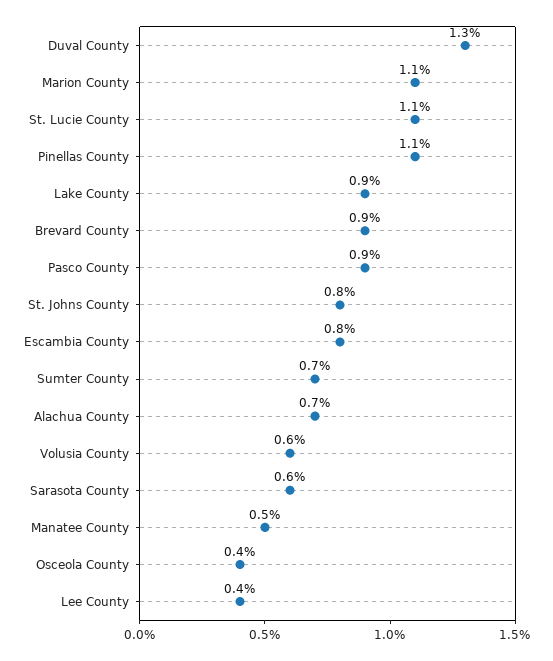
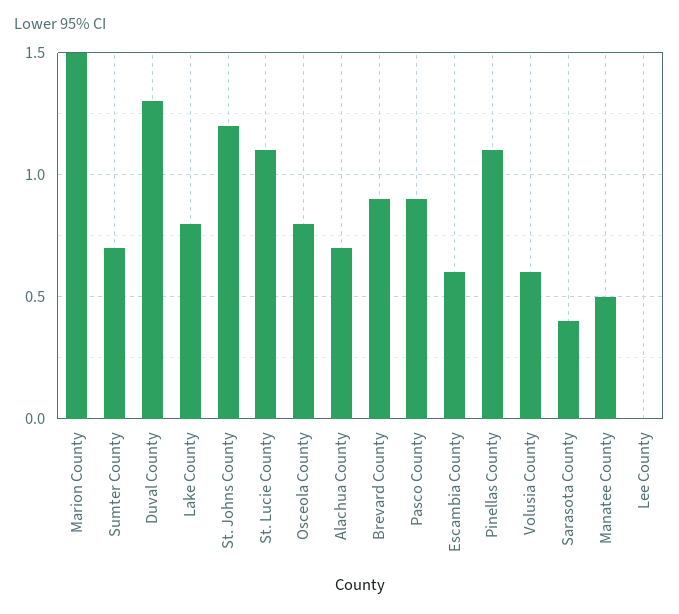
  {
    "Duval County": 1.3,
-   "Marion County": 1.1,
+   "Marion County": 1.5,
    "St. Lucie County": 1.1,
    "Pinellas County": 1.1,
-   "Lake County": 0.9,
+   "Lake County": 0.8,
    "Brevard County": 0.9,
    "Pasco County": 0.9,
-   "St. Johns County": 0.8,
+   "St. Johns County": 1.2,
-   "Escambia County": 0.8,
+   "Escambia County": 0.6,
    "Sumter County": 0.7,
    "Alachua County": 0.7,
    "Volusia County": 0.6,
-   "Sarasota County": 0.6,
+   "Sarasota County": 0.4,
    "Manatee County": 0.5,
-   "Osceola County": 0.4,
+   "Osceola County": 0.8,
-   "Lee County": 0.4
+   "Lee County": 0
  }

